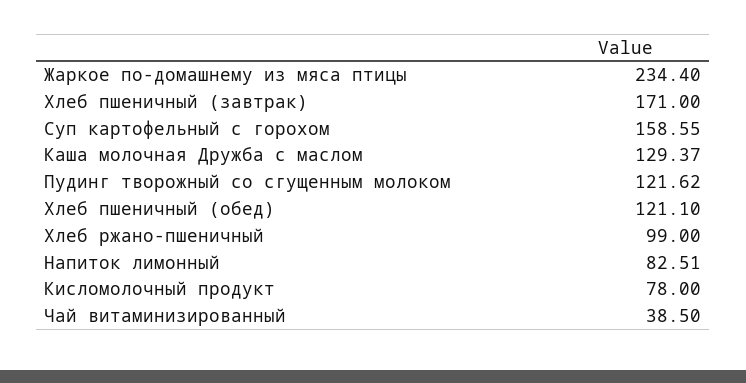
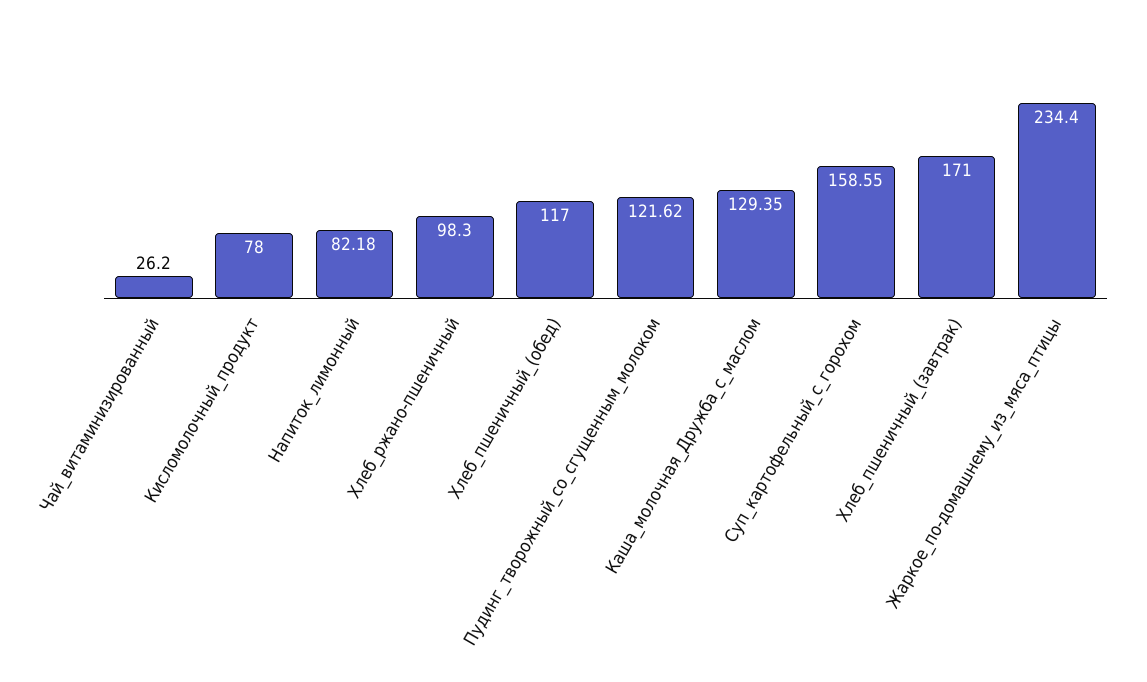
  {
    "Жаркое по-домашнему из мяса птицы": 234.4,
    "Хлеб пшеничный (завтрак)": 171,
    "Суп картофельный с горохом": 158.55,
-   "Каша молочная Дружба с маслом": 129.37,
+   "Каша молочная Дружба с маслом": 129.35,
    "Пудинг творожный со сгущенным молоком": 121.62,
-   "Хлеб пшеничный (обед)": 121.1,
+   "Хлеб пшеничный (обед)": 117,
-   "Хлеб ржано-пшеничный": 99,
+   "Хлеб ржано-пшеничный": 98.3,
-   "Напиток лимонный": 82.51,
+   "Напиток лимонный": 82.18,
    "Кисломолочный продукт": 78,
-   "Чай витаминизированный": 38.5
+   "Чай витаминизированный": 26.2
  }

